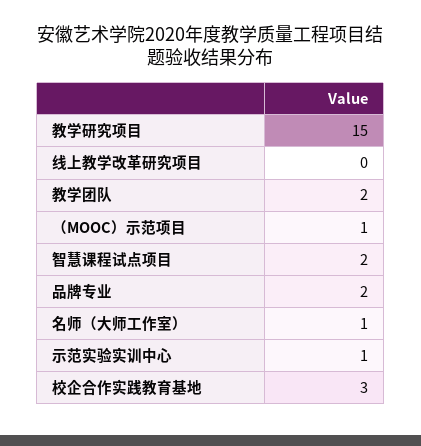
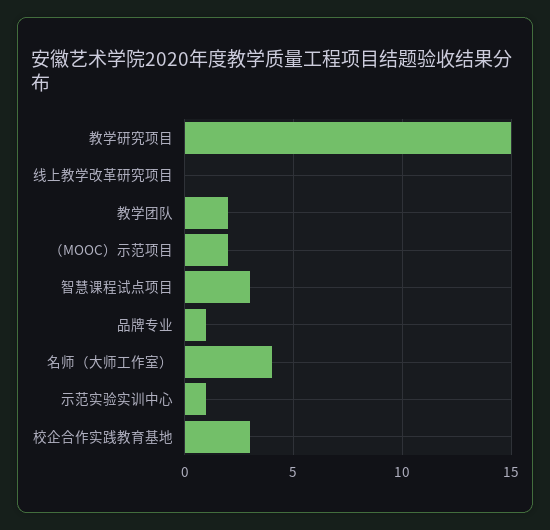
  {
    "教学研究项目": 15,
    "线上教学改革研究项目": 0,
    "教学团队": 2,
-   "（MOOC）示范项目": 1,
+   "（MOOC）示范项目": 2,
-   "智慧课程试点项目": 2,
+   "智慧课程试点项目": 3,
-   "品牌专业": 2,
+   "品牌专业": 1,
-   "名师（大师工作室）": 1,
+   "名师（大师工作室）": 4,
    "示范实验实训中心": 1,
    "校企合作实践教育基地": 3
  }

